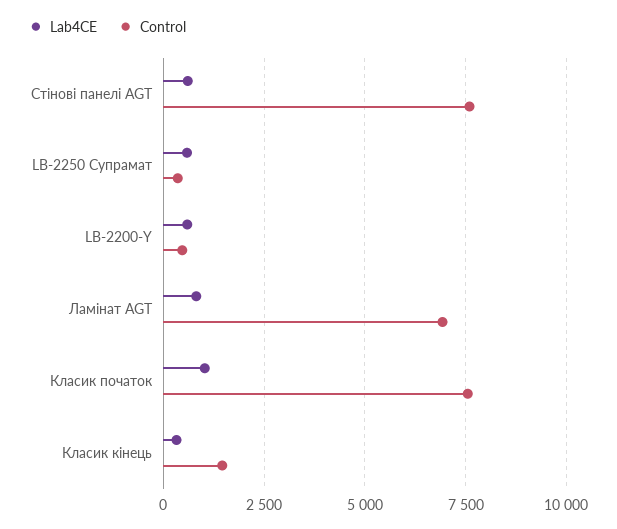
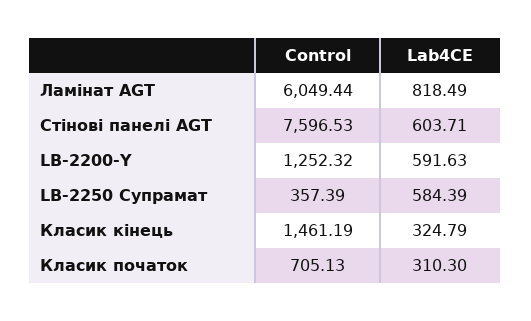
  {
    "Lab4CE": {
      "Стінові панелі AGT": 603.71,
      "LB-2250 Супрамат": 584.39,
      "LB-2200-Y": 591.63,
      "Ламінат AGT": 818.49,
-     "Класик початок": 1000,
+     "Класик початок": 310.3,
      "Класик кінець": 324.79
    },
    "Control": {
      "Стінові панелі AGT": 7596.53,
      "LB-2250 Супрамат": 357.39,
-     "LB-2200-Y": 500,
+     "LB-2200-Y": 1252.32,
-     "Ламінат AGT": 7000,
+     "Ламінат AGT": 6049.44,
-     "Класик початок": 7500,
+     "Класик початок": 705.13,
      "Класик кінець": 1461.19
    }
  }

